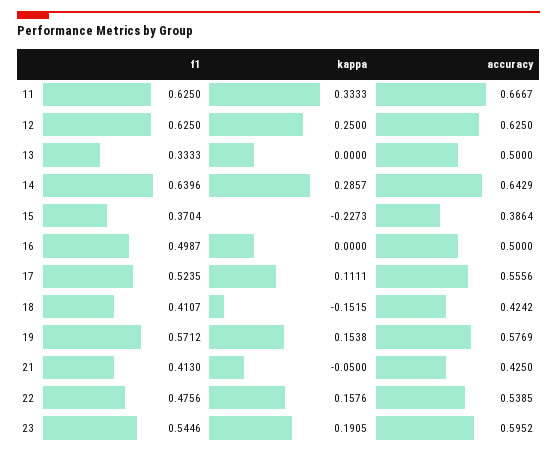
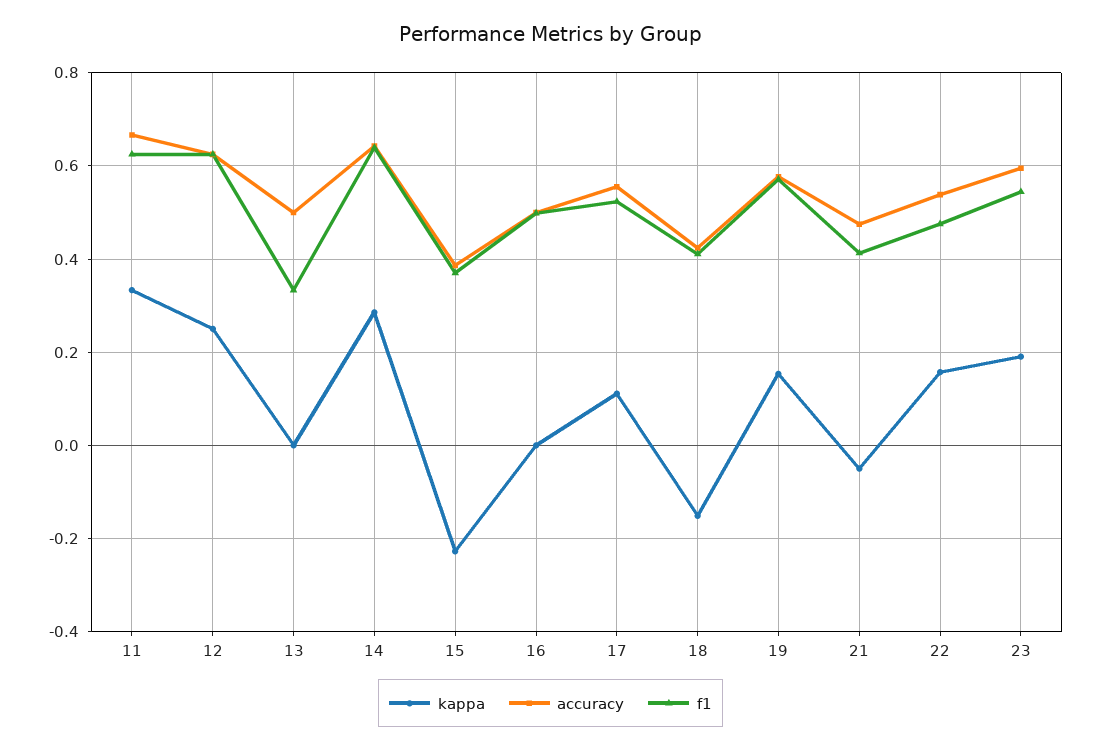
  {
    "f1": {
      "11": 0.625,
      "12": 0.625,
      "13": 0.3333,
      "14": 0.6396,
      "15": 0.3704,
      "16": 0.4987,
      "17": 0.5235,
      "18": 0.4107,
      "19": 0.5712,
      "21": 0.413,
      "22": 0.4756,
      "23": 0.5446
    },
    "kappa": {
      "11": 0.3333,
      "12": 0.25,
      "13": 0,
      "14": 0.2857,
      "15": -0.2273,
      "16": 0,
      "17": 0.1111,
      "18": -0.1515,
      "19": 0.1538,
      "21": -0.05,
      "22": 0.1576,
      "23": 0.1905
    },
    "accuracy": {
      "11": 0.6667,
      "12": 0.625,
      "13": 0.5,
      "14": 0.6429,
      "15": 0.3864,
      "16": 0.5,
      "17": 0.5556,
      "18": 0.4242,
      "19": 0.5769,
-     "21": 0.425,
+     "21": 0.48,
      "22": 0.5385,
      "23": 0.5952
    }
  }

